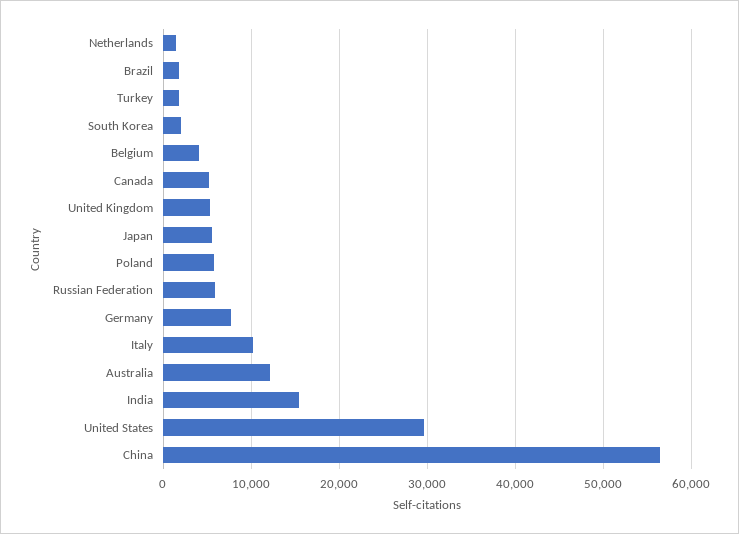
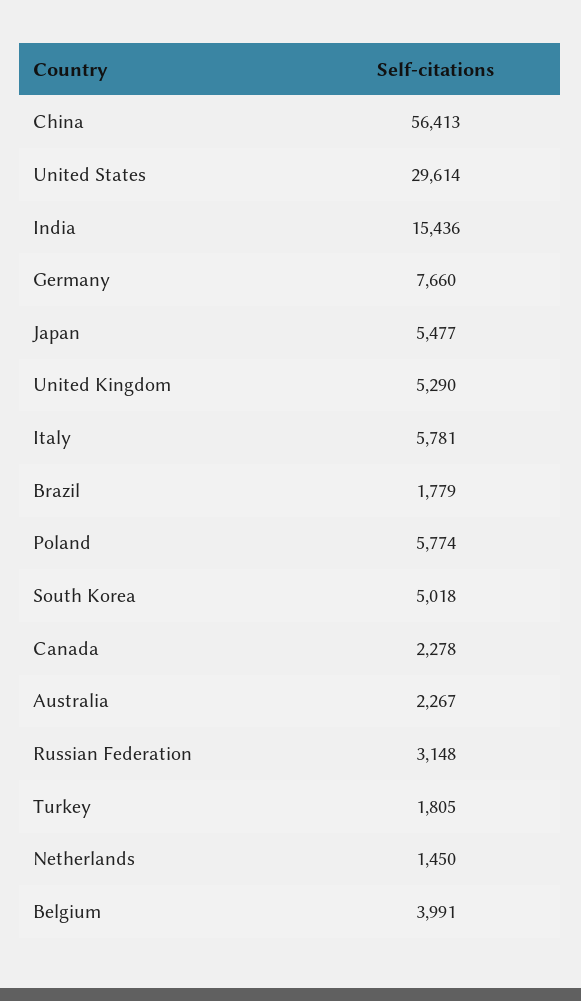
  {
    "Netherlands": 1450,
    "Brazil": 1779,
    "Turkey": 1805,
-   "South Korea": 2000,
+   "South Korea": 5018,
    "Belgium": 3991,
-   "Canada": 5000,
+   "Canada": 2278,
    "United Kingdom": 5290,
    "Japan": 5477,
    "Poland": 5774,
-   "Russian Federation": 6000,
+   "Russian Federation": 3148,
    "Germany": 7660,
-   "Italy": 10000,
+   "Italy": 5781,
-   "Australia": 12000,
+   "Australia": 2267,
    "India": 15436,
    "United States": 29614,
    "China": 56413
  }

